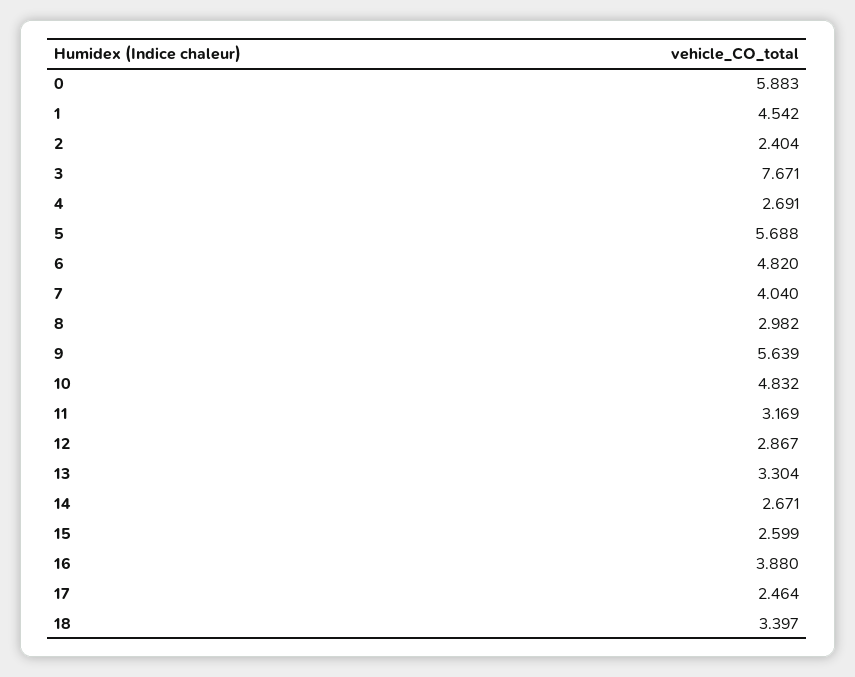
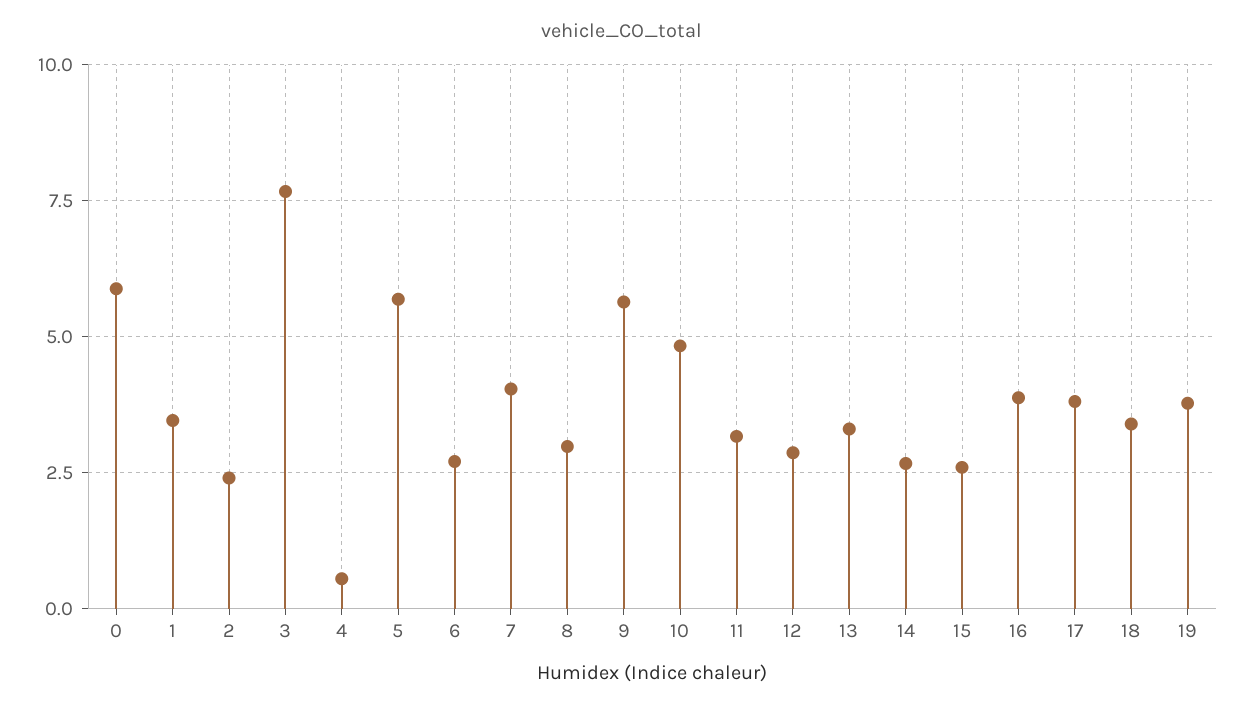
  {
    "0": 5.883,
-   "1": 4.542,
+   "1": 3.5,
    "2": 2.404,
    "3": 7.671,
-   "4": 2.691,
+   "4": 0.5,
    "5": 5.688,
-   "6": 4.82,
+   "6": 2.75,
    "7": 4.04,
    "8": 2.982,
    "9": 5.639,
    "10": 4.832,
    "11": 3.169,
    "12": 2.867,
    "13": 3.304,
    "14": 2.671,
    "15": 2.599,
    "16": 3.88,
-   "17": 2.464,
+   "17": 3.75,
-   "18": 3.397
+   "18": 3.397,
+   "19": 3.75
  }

